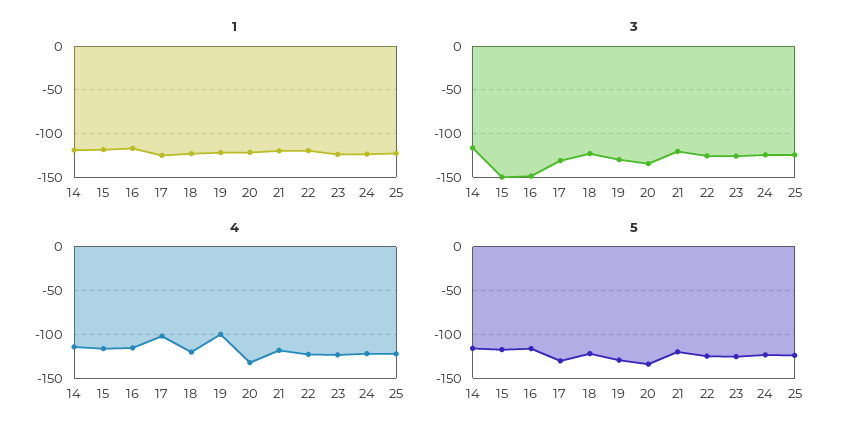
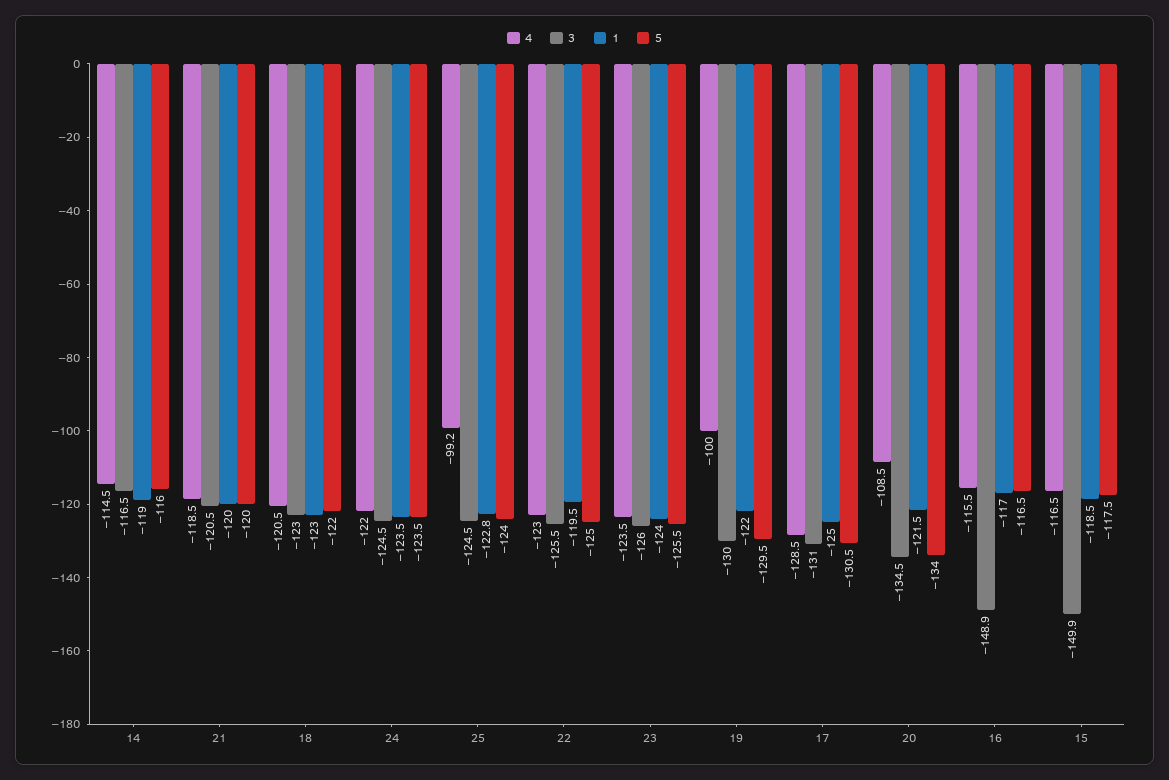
  {
    "1": {
      "14": -119,
      "15": -118.5,
      "16": -117,
      "17": -125,
      "18": -123,
      "19": -122,
      "20": -121.5,
      "21": -120,
      "22": -119.5,
      "23": -124,
      "24": -123.5,
      "25": -122.8
    },
    "3": {
      "14": -116.5,
      "15": -149.9,
      "16": -148.9,
      "17": -131,
      "18": -123,
      "19": -130,
      "20": -134.5,
      "21": -120.5,
      "22": -125.5,
      "23": -126,
      "24": -124.5,
      "25": -124.5
    },
    "4": {
      "14": -114.5,
      "15": -116.5,
      "16": -115.5,
-     "17": -100,
+     "17": -128.5,
      "18": -120.5,
      "19": -100,
-     "20": -130,
+     "20": -108.5,
      "21": -118.5,
      "22": -123,
      "23": -123.5,
      "24": -122,
-     "25": -120
+     "25": -99.2
    },
    "5": {
      "14": -116,
      "15": -117.5,
      "16": -116.5,
      "17": -130.5,
      "18": -122,
      "19": -129.5,
      "20": -134,
      "21": -120,
      "22": -125,
      "23": -125.5,
      "24": -123.5,
      "25": -124
    }
  }

